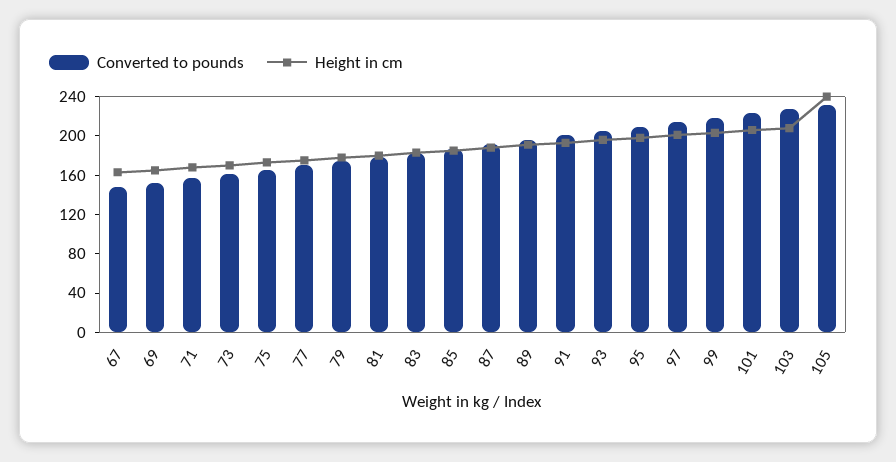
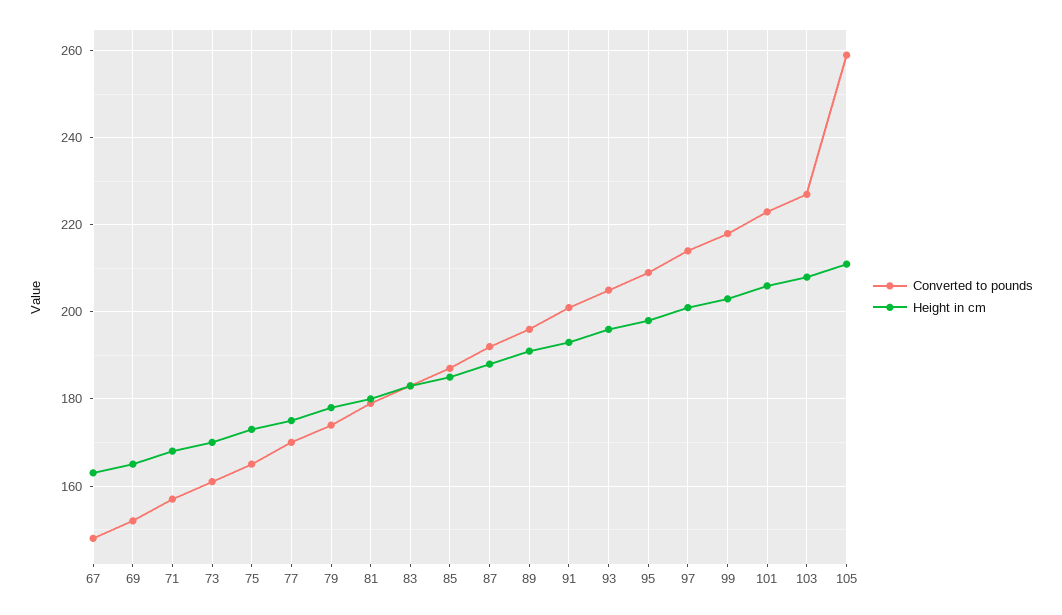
  {
    "Converted to pounds": {
      "67": 150,
      "69": 150,
      "71": 155,
      "73": 160,
      "75": 165,
      "77": 170,
      "79": 175,
      "81": 180,
      "83": 185,
      "85": 185,
      "87": 190,
      "89": 195,
      "91": 200,
      "93": 205,
      "95": 210,
      "97": 215,
      "99": 220,
      "101": 225,
      "103": 225,
-     "105": 230
+     "105": 260
    },
    "Height in cm": {
      "67": 165,
      "69": 165,
      "71": 170,
      "73": 170,
      "75": 175,
      "77": 175,
      "79": 180,
      "81": 180,
      "83": 185,
      "85": 185,
      "87": 190,
      "89": 190,
      "91": 195,
      "93": 195,
      "95": 200,
      "97": 200,
      "99": 205,
      "101": 205,
      "103": 210,
-     "105": 240
+     "105": 210
    }
  }

